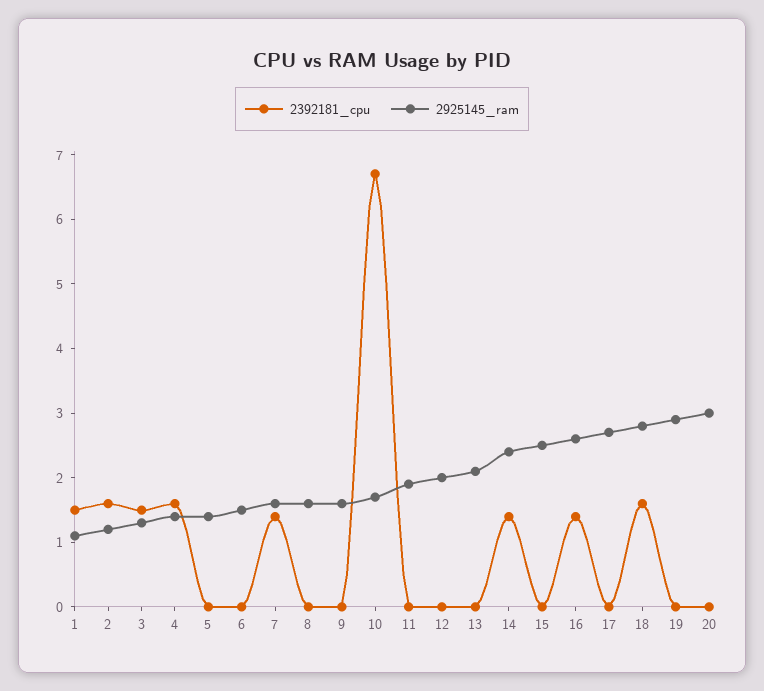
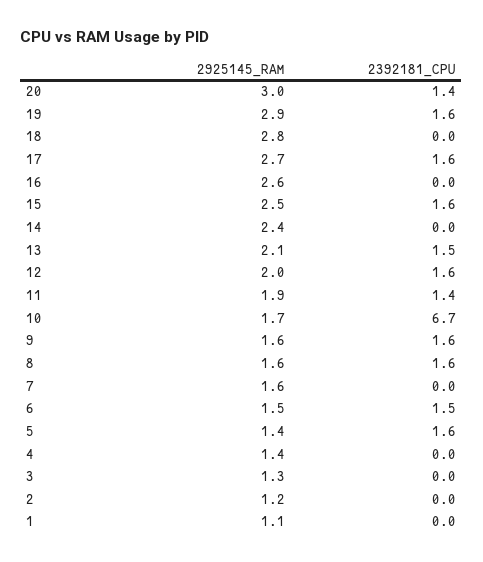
  {
    "2392181_cpu": {
-     "1": 1.5,
+     "1": 0,
-     "2": 1.5,
+     "2": 0,
-     "3": 1.5,
+     "3": 0,
-     "4": 1.5,
+     "4": 0,
-     "5": 0,
+     "5": 1.6,
-     "6": 0,
+     "6": 1.5,
-     "7": 1.5,
+     "7": 0,
-     "8": 0,
+     "8": 1.6,
-     "9": 0,
+     "9": 1.6,
      "10": 6.7,
-     "11": 0,
+     "11": 1.4,
-     "12": 0,
+     "12": 1.6,
-     "13": 0,
+     "13": 1.5,
-     "14": 1.5,
+     "14": 0,
-     "15": 0,
+     "15": 1.6,
-     "16": 1.5,
+     "16": 0,
-     "17": 0,
+     "17": 1.6,
-     "18": 1.5,
+     "18": 0,
-     "19": 0,
+     "19": 1.6,
-     "20": 0
+     "20": 1.4
    },
    "2925145_ram": {
      "1": 1.1,
      "2": 1.2,
      "3": 1.3,
      "4": 1.4,
      "5": 1.4,
      "6": 1.5,
      "7": 1.6,
      "8": 1.6,
      "9": 1.6,
      "10": 1.7,
      "11": 1.9,
      "12": 2,
      "13": 2.1,
      "14": 2.4,
      "15": 2.5,
      "16": 2.6,
      "17": 2.7,
      "18": 2.8,
      "19": 2.9,
      "20": 3
    }
  }

